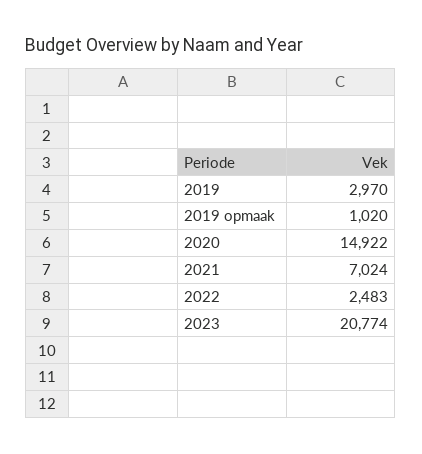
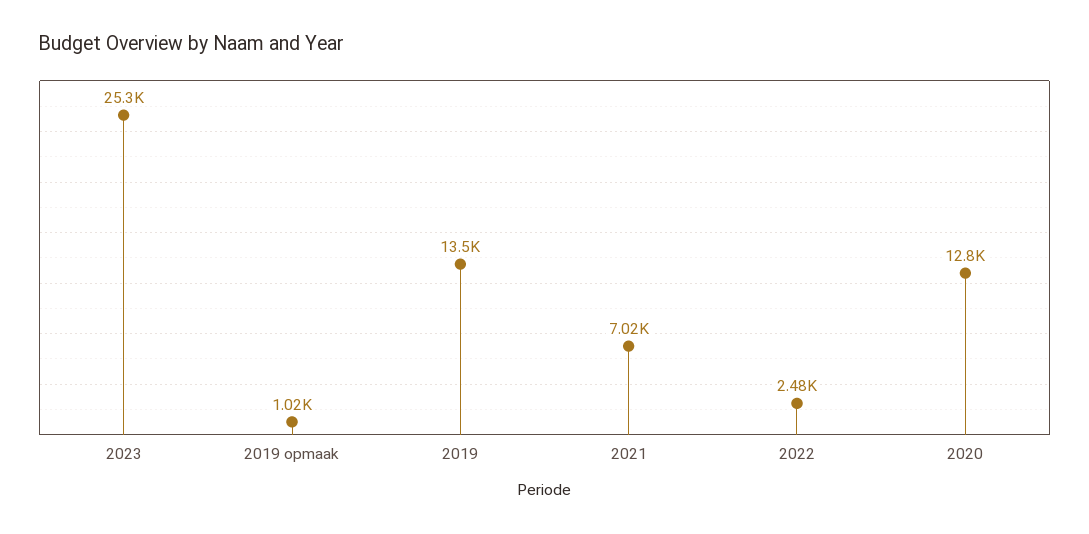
  {
-   "2019": 2970,
+   "2019": 13500,
    "2019 opmaak": 1020,
-   "2020": 14922,
+   "2020": 12800,
    "2021": 7024,
    "2022": 2483,
-   "2023": 20774
+   "2023": 25300
  }

